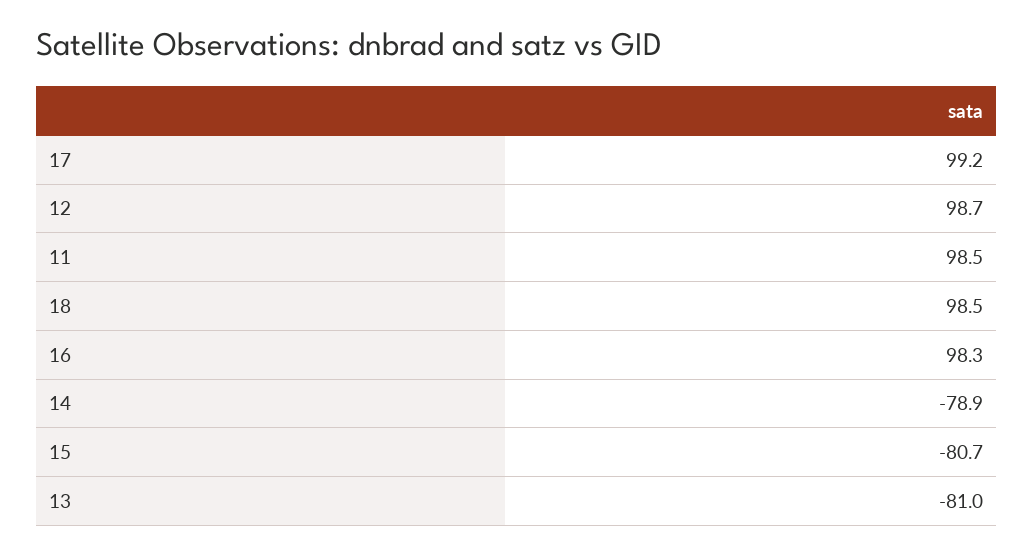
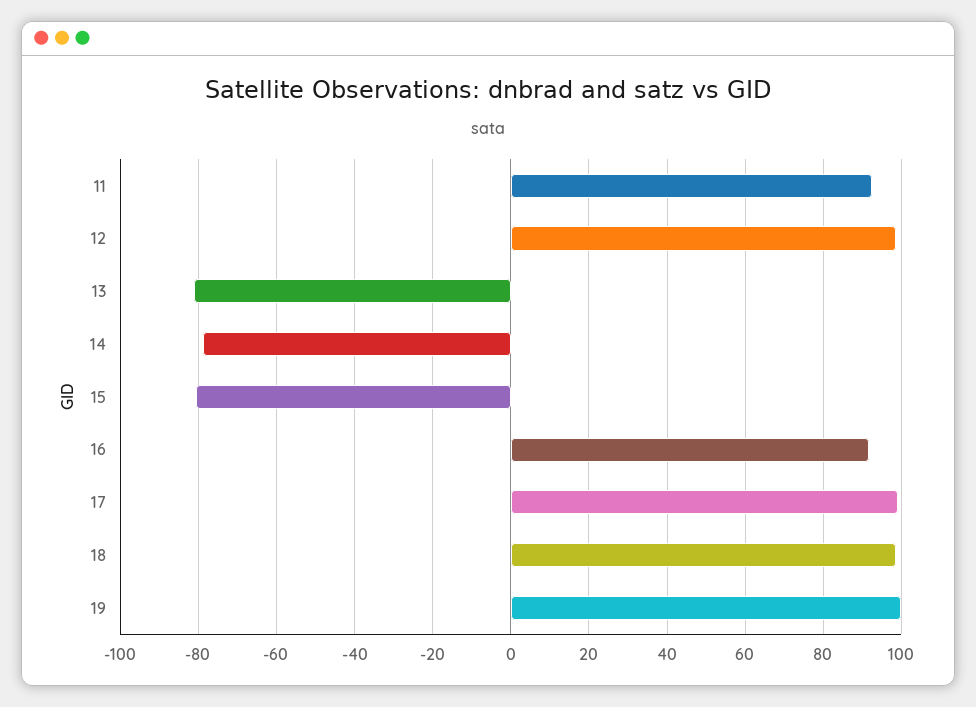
  {
    "17": 99.2,
    "12": 98.7,
-   "11": 98.5,
+   "11": 92,
    "18": 98.5,
-   "16": 98.3,
+   "16": 92,
    "14": -78.9,
    "15": -80.7,
-   "13": -81
+   "13": -81,
+   "19": 100
  }

